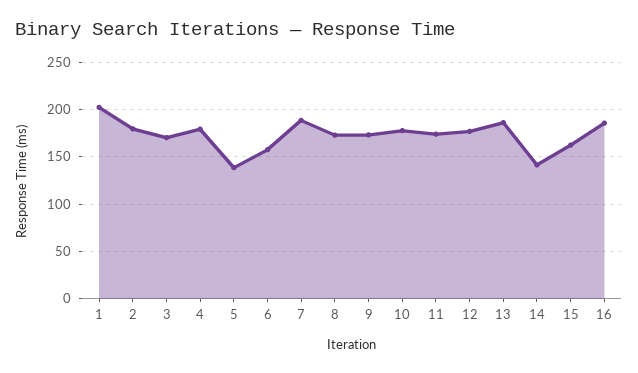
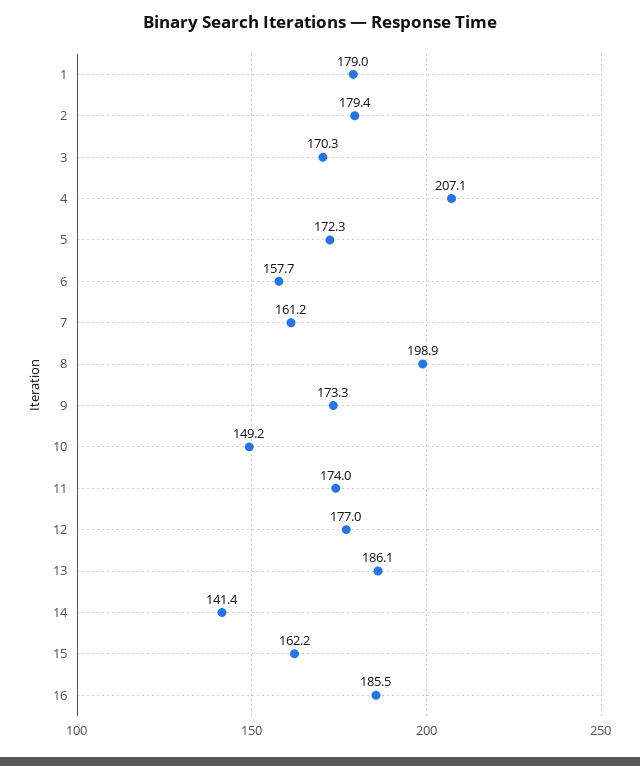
  {
-   "1": 200,
+   "1": 179,
    "2": 179.4,
    "3": 170.3,
-   "4": 180,
+   "4": 207.1,
-   "5": 140,
+   "5": 172.3,
    "6": 157.7,
-   "7": 190,
+   "7": 161.2,
-   "8": 170,
+   "8": 198.9,
    "9": 173.3,
-   "10": 180,
+   "10": 149.2,
    "11": 174,
    "12": 177,
    "13": 186.1,
    "14": 141.4,
    "15": 162.2,
    "16": 185.5
  }

